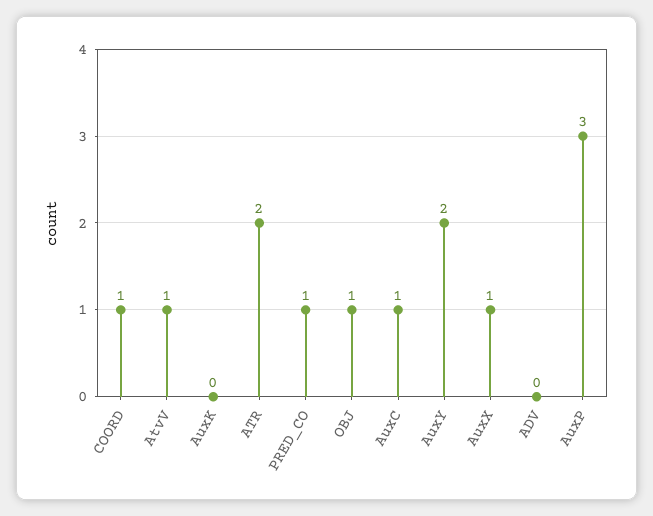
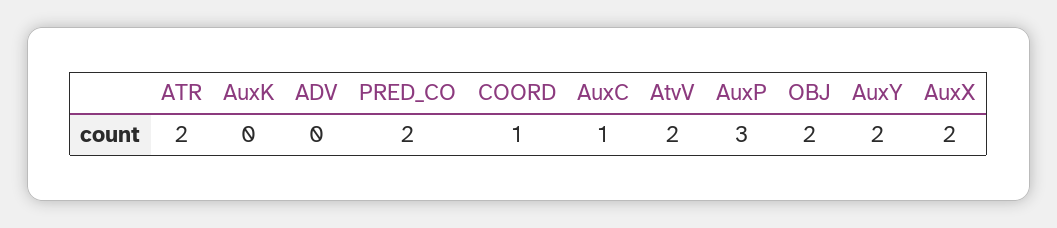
  {
    "COORD": 1,
-   "AtvV": 1,
+   "AtvV": 2,
    "AuxK": 0,
    "ATR": 2,
-   "PRED_CO": 1,
+   "PRED_CO": 2,
-   "OBJ": 1,
+   "OBJ": 2,
    "AuxC": 1,
    "AuxY": 2,
-   "AuxX": 1,
+   "AuxX": 2,
    "ADV": 0,
    "AuxP": 3
  }

